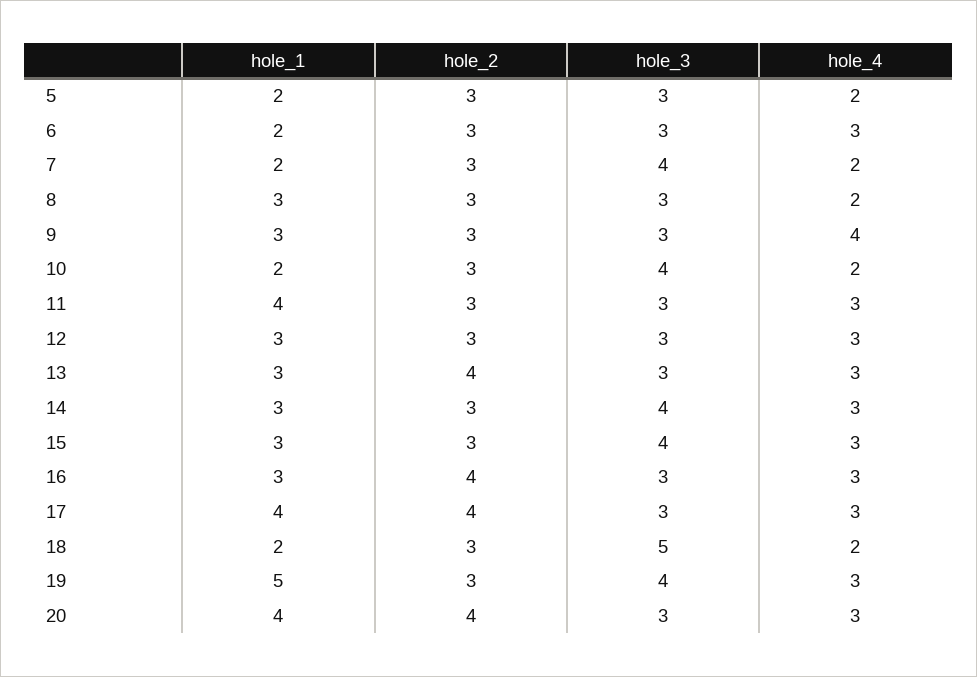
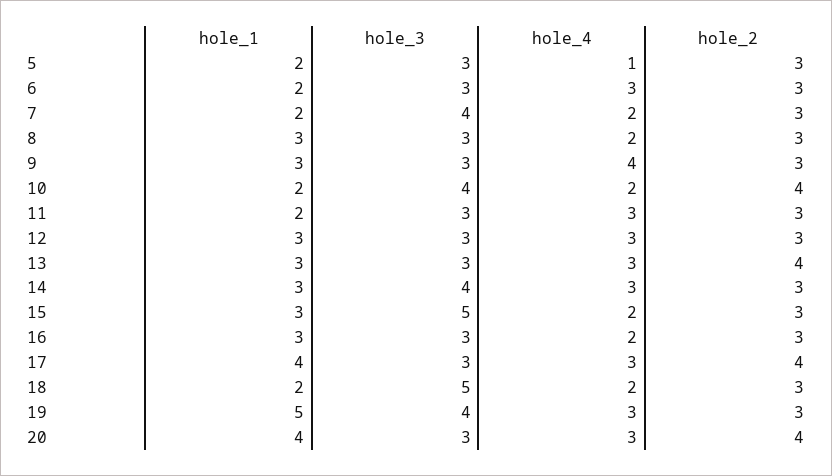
  {
    "hole_1": {
      "5": 2,
      "6": 2,
      "7": 2,
      "8": 3,
      "9": 3,
      "10": 2,
-     "11": 4,
+     "11": 2,
      "12": 3,
      "13": 3,
      "14": 3,
      "15": 3,
      "16": 3,
      "17": 4,
      "18": 2,
      "19": 5,
      "20": 4
    },
    "hole_2": {
      "5": 3,
      "6": 3,
      "7": 3,
      "8": 3,
      "9": 3,
-     "10": 3,
+     "10": 4,
      "11": 3,
      "12": 3,
      "13": 4,
      "14": 3,
      "15": 3,
-     "16": 4,
+     "16": 3,
      "17": 4,
      "18": 3,
      "19": 3,
      "20": 4
    },
    "hole_3": {
      "5": 3,
      "6": 3,
      "7": 4,
      "8": 3,
      "9": 3,
      "10": 4,
      "11": 3,
      "12": 3,
      "13": 3,
      "14": 4,
-     "15": 4,
+     "15": 5,
      "16": 3,
      "17": 3,
      "18": 5,
      "19": 4,
      "20": 3
    },
    "hole_4": {
-     "5": 2,
+     "5": 1,
      "6": 3,
      "7": 2,
      "8": 2,
      "9": 4,
      "10": 2,
      "11": 3,
      "12": 3,
      "13": 3,
      "14": 3,
-     "15": 3,
+     "15": 2,
-     "16": 3,
+     "16": 2,
      "17": 3,
      "18": 2,
      "19": 3,
      "20": 3
    }
  }

